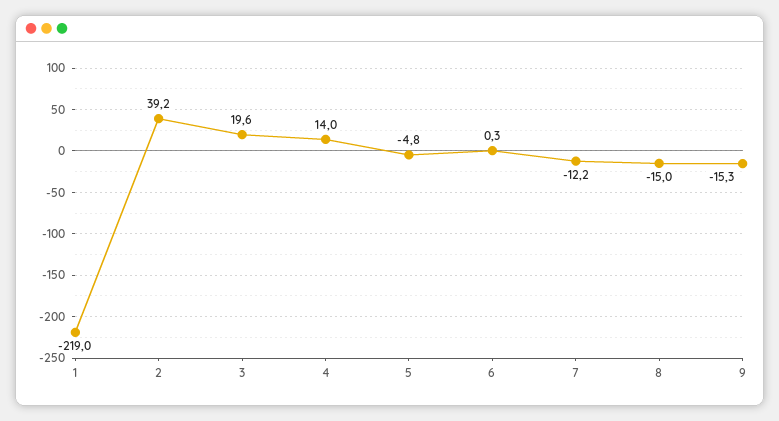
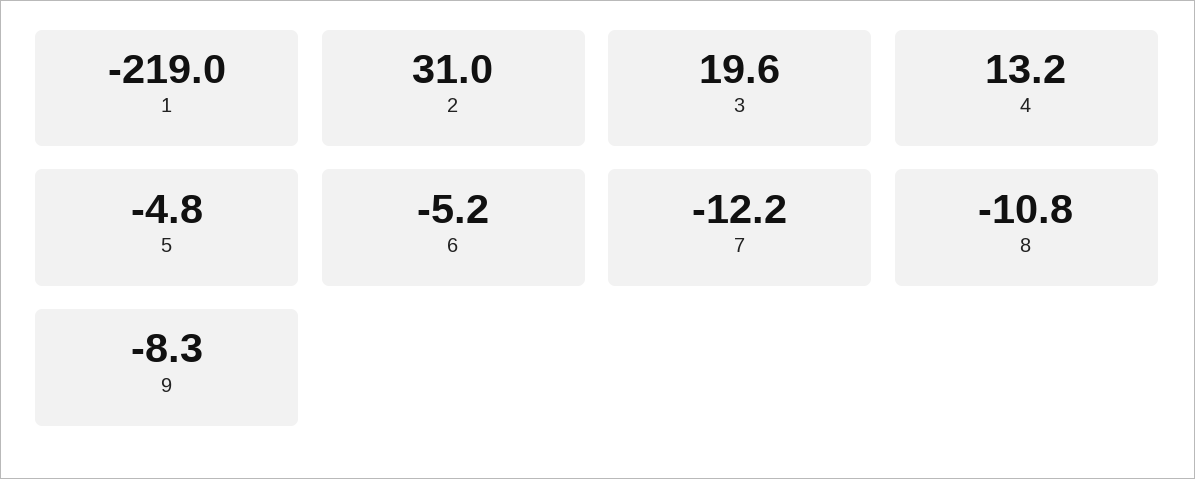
  {
    "1": -219,
-   "2": 39.2,
+   "2": 31,
    "3": 19.6,
-   "4": 14,
+   "4": 13.2,
    "5": -4.8,
-   "6": 0.3,
+   "6": -5.2,
    "7": -12.2,
-   "8": -15,
+   "8": -10.8,
-   "9": -15.3
+   "9": -8.3
  }

